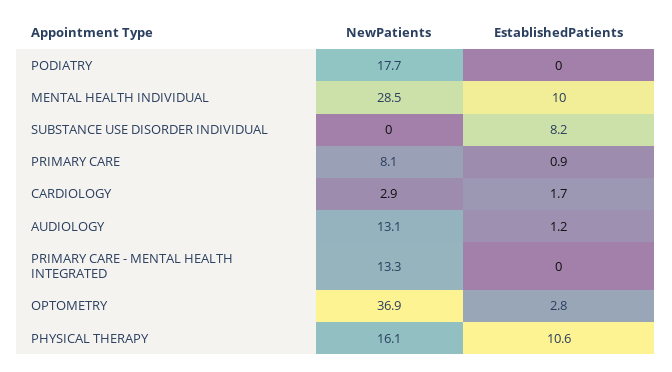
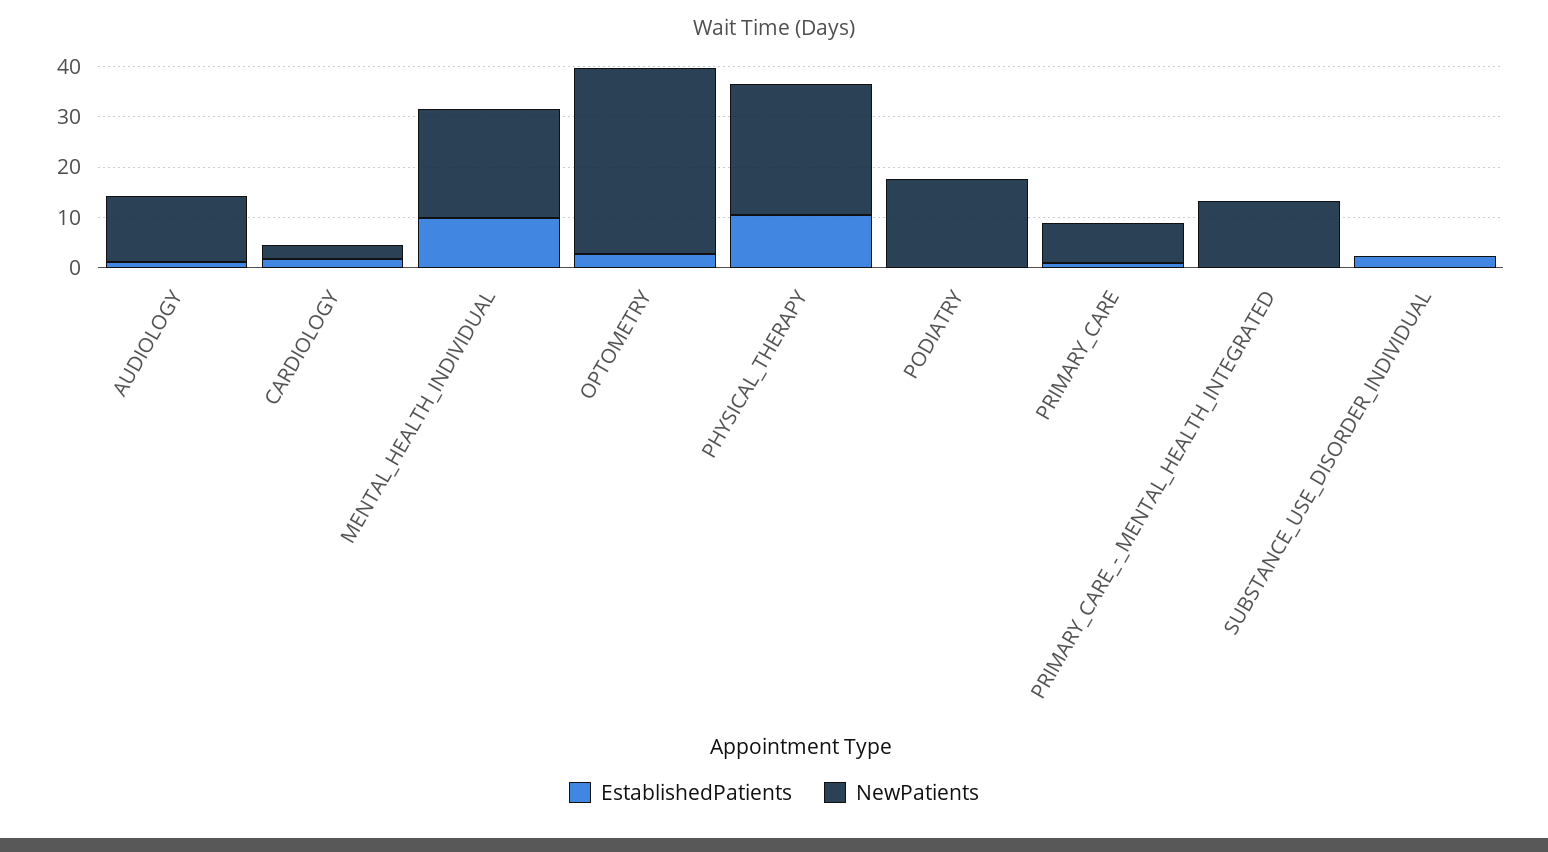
  {
    "NewPatients": {
      "PODIATRY": 17.7,
-     "MENTAL HEALTH INDIVIDUAL": 28.5,
+     "MENTAL HEALTH INDIVIDUAL": 22,
      "SUBSTANCE USE DISORDER INDIVIDUAL": 0,
      "PRIMARY CARE": 8.1,
      "CARDIOLOGY": 2.9,
      "AUDIOLOGY": 13.1,
      "PRIMARY CARE - MENTAL HEALTH INTEGRATED": 13.3,
      "OPTOMETRY": 36.9,
-     "PHYSICAL THERAPY": 16.1
+     "PHYSICAL THERAPY": 26
    },
    "EstablishedPatients": {
      "PODIATRY": 0,
      "MENTAL HEALTH INDIVIDUAL": 10,
-     "SUBSTANCE USE DISORDER INDIVIDUAL": 8.2,
+     "SUBSTANCE USE DISORDER INDIVIDUAL": 2,
      "PRIMARY CARE": 0.9,
      "CARDIOLOGY": 1.7,
      "AUDIOLOGY": 1.2,
      "PRIMARY CARE - MENTAL HEALTH INTEGRATED": 0,
      "OPTOMETRY": 2.8,
      "PHYSICAL THERAPY": 10.6
    }
  }

